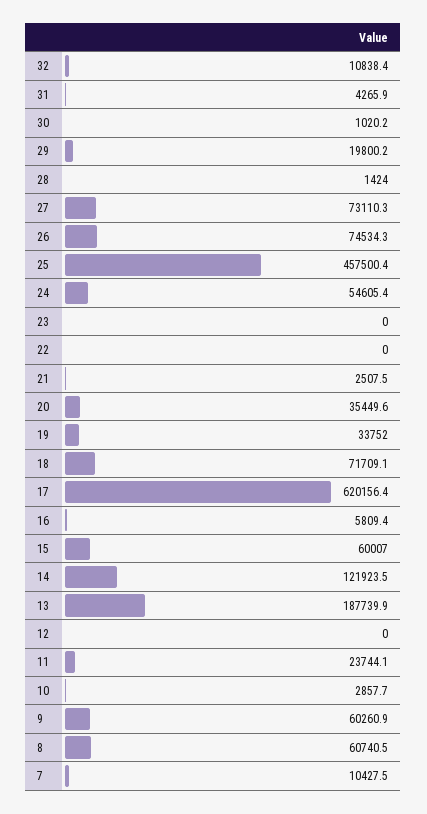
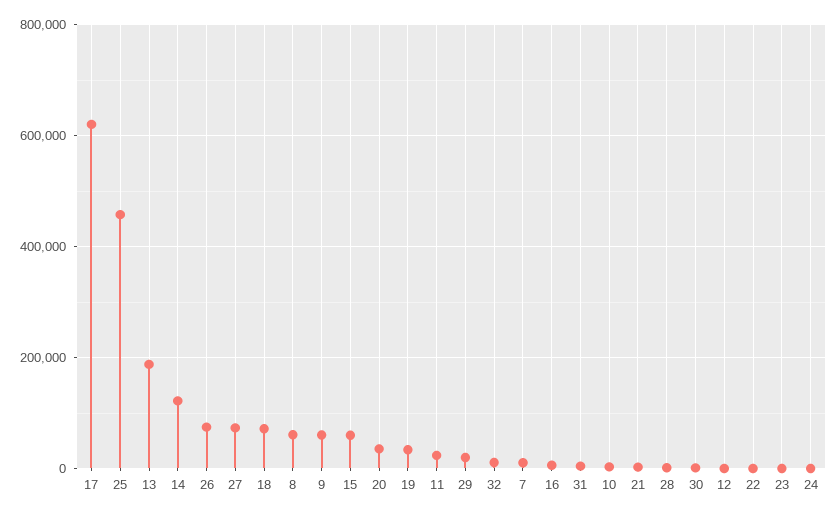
  {
    "32": 10838.4,
    "31": 4265.9,
    "30": 1020.2,
    "29": 19800.2,
    "28": 1424,
    "27": 73110.3,
    "26": 74534.3,
    "25": 457500.4,
-   "24": 54605.4,
+   "24": 0,
    "23": 0,
    "22": 0,
    "21": 2507.5,
    "20": 35449.6,
    "19": 33752,
    "18": 71709.1,
    "17": 620156.4,
    "16": 5809.4,
    "15": 60007,
    "14": 121923.5,
    "13": 187739.9,
    "12": 0,
    "11": 23744.1,
    "10": 2857.7,
    "9": 60260.9,
    "8": 60740.5,
    "7": 10427.5
  }

